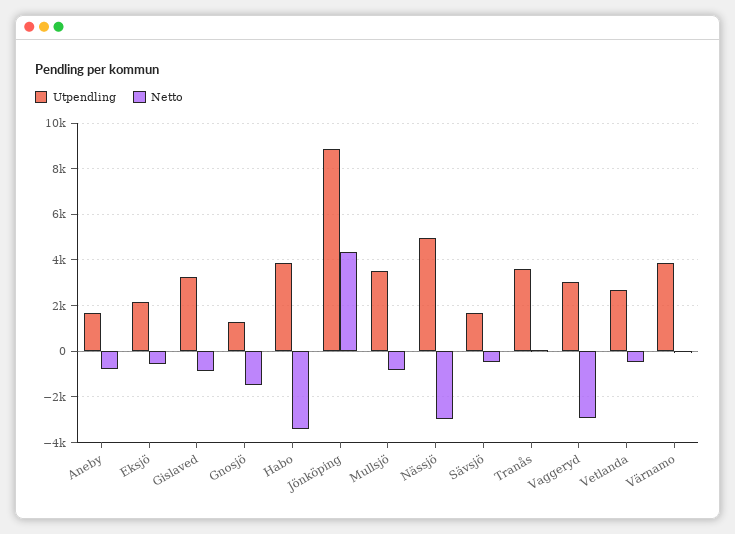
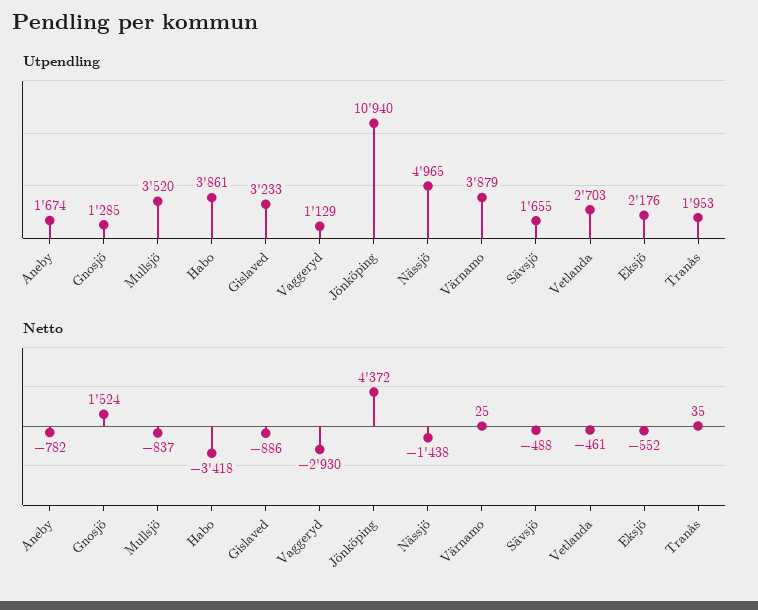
  {
    "Utpendling": {
      "Aneby": 1674,
      "Eksjö": 2176,
      "Gislaved": 3233,
      "Gnosjö": 1285,
      "Habo": 3861,
-     "Jönköping": 9000,
+     "Jönköping": 10940,
      "Mullsjö": 3520,
      "Nässjö": 4965,
      "Sävsjö": 1655,
-     "Tranås": 3500,
+     "Tranås": 1953,
-     "Vaggeryd": 3000,
+     "Vaggeryd": 1129,
      "Vetlanda": 2703,
      "Värnamo": 3879
    },
    "Netto": {
      "Aneby": -782,
      "Eksjö": -552,
      "Gislaved": -886,
-     "Gnosjö": -1500,
+     "Gnosjö": 1524,
      "Habo": -3418,
      "Jönköping": 4372,
      "Mullsjö": -837,
-     "Nässjö": -3000,
+     "Nässjö": -1438,
      "Sävsjö": -488,
      "Tranås": 35,
      "Vaggeryd": -2930,
      "Vetlanda": -461,
      "Värnamo": 25
    }
  }

